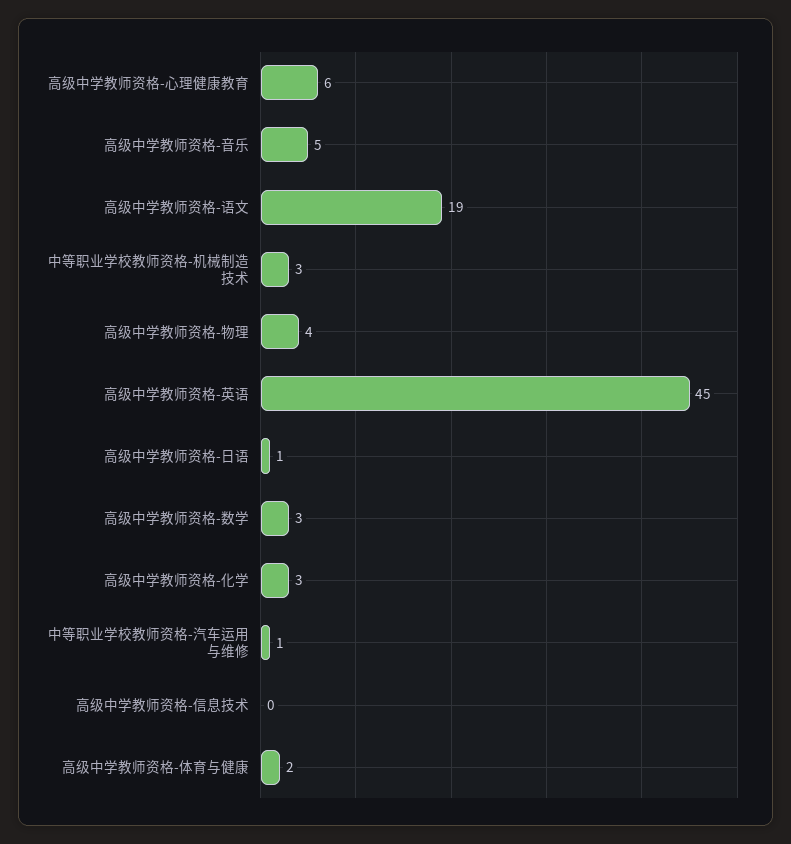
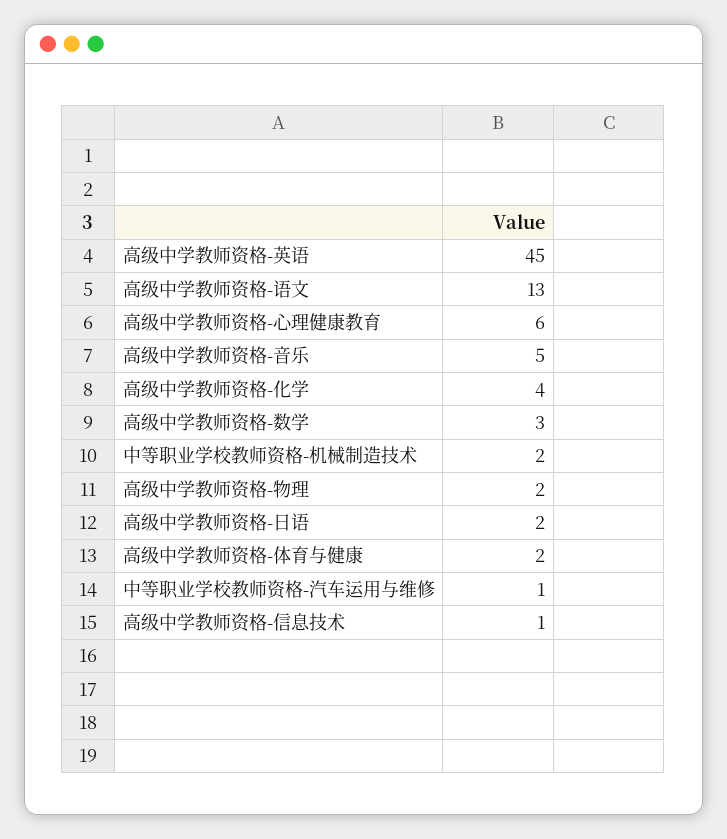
  {
    "高级中学教师资格-心理健康教育": 6,
    "高级中学教师资格-音乐": 5,
-   "高级中学教师资格-语文": 19,
+   "高级中学教师资格-语文": 13,
-   "中等职业学校教师资格-机械制造技术": 3,
+   "中等职业学校教师资格-机械制造技术": 2,
-   "高级中学教师资格-物理": 4,
+   "高级中学教师资格-物理": 2,
    "高级中学教师资格-英语": 45,
-   "高级中学教师资格-日语": 1,
+   "高级中学教师资格-日语": 2,
    "高级中学教师资格-数学": 3,
-   "高级中学教师资格-化学": 3,
+   "高级中学教师资格-化学": 4,
    "中等职业学校教师资格-汽车运用与维修": 1,
-   "高级中学教师资格-信息技术": 0,
+   "高级中学教师资格-信息技术": 1,
    "高级中学教师资格-体育与健康": 2
  }

